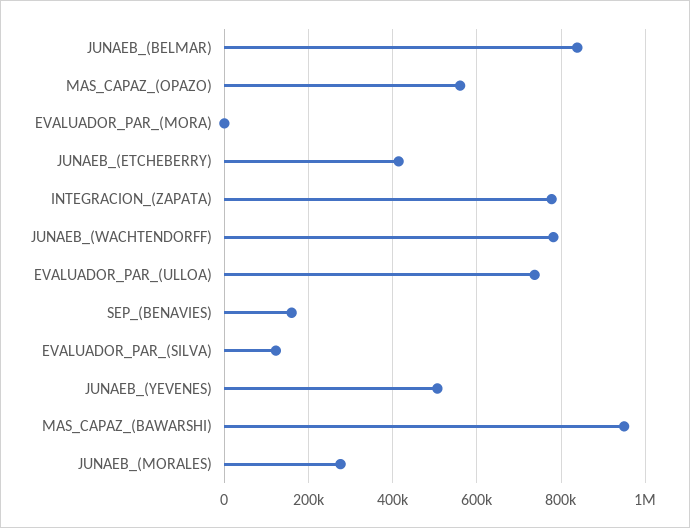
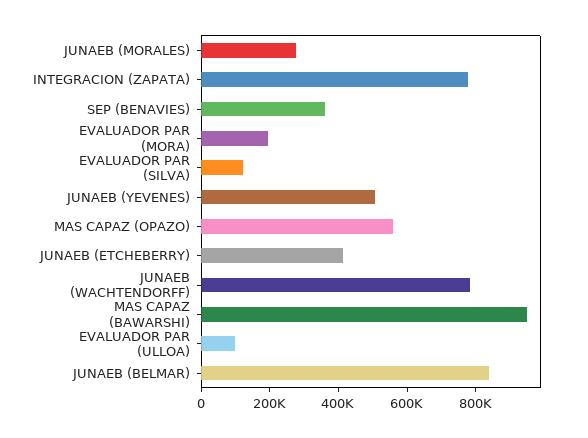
  {
    "JUNAEB_(BELMAR)": 840000,
    "MAS_CAPAZ_(OPAZO)": 560000,
-   "EVALUADOR_PAR_(MORA)": 0,
+   "EVALUADOR_PAR_(MORA)": 200000,
    "JUNAEB_(ETCHEBERRY)": 420000,
    "INTEGRACION_(ZAPATA)": 780000,
    "JUNAEB_(WACHTENDORFF)": 780000,
-   "EVALUADOR_PAR_(ULLOA)": 740000,
+   "EVALUADOR_PAR_(ULLOA)": 100000,
-   "SEP_(BENAVIES)": 160000,
+   "SEP_(BENAVIES)": 350000,
    "EVALUADOR_PAR_(SILVA)": 120000,
    "JUNAEB_(YEVENES)": 500000,
    "MAS_CAPAZ_(BAWARSHI)": 960000,
    "JUNAEB_(MORALES)": 280000
  }

